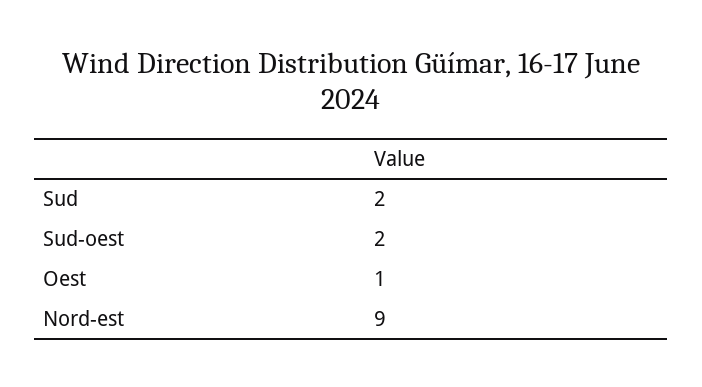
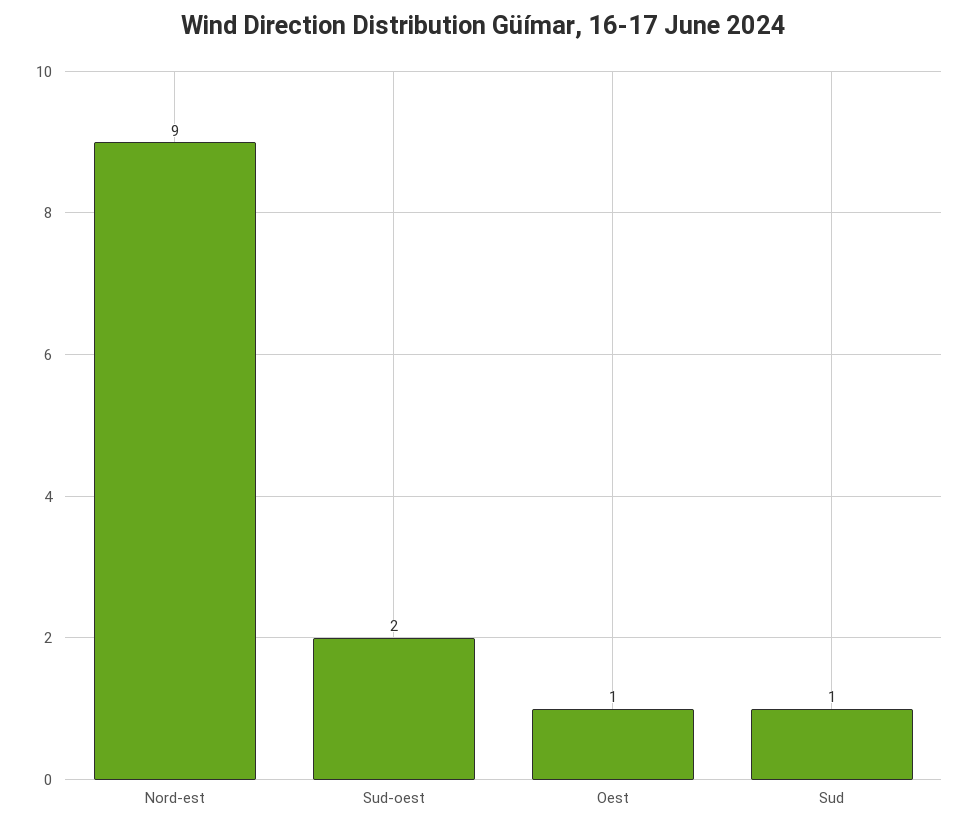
  {
-   "Sud": 2,
+   "Sud": 1,
    "Sud-oest": 2,
    "Oest": 1,
    "Nord-est": 9
  }

